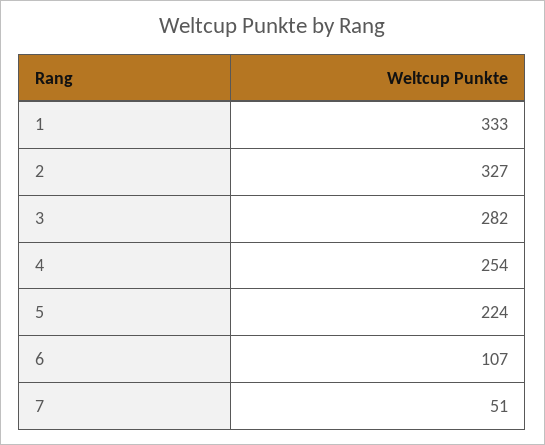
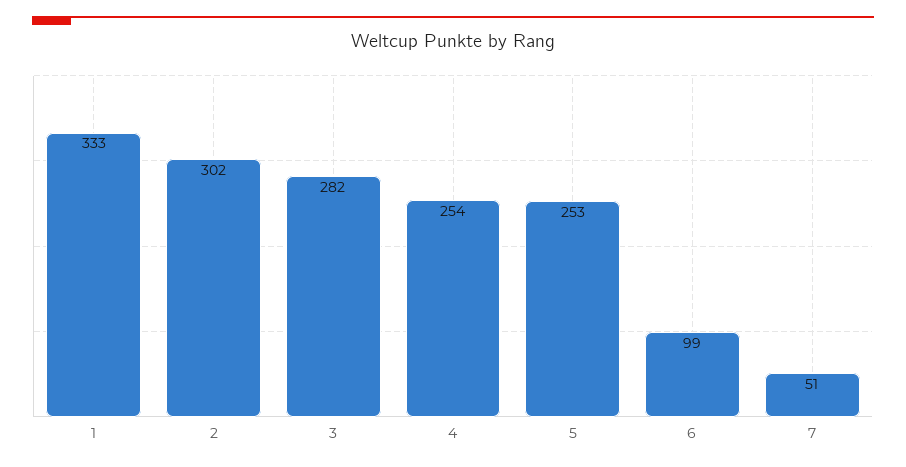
  {
    "1": 333,
-   "2": 327,
+   "2": 302,
    "3": 282,
    "4": 254,
-   "5": 224,
+   "5": 253,
-   "6": 107,
+   "6": 99,
    "7": 51
  }

